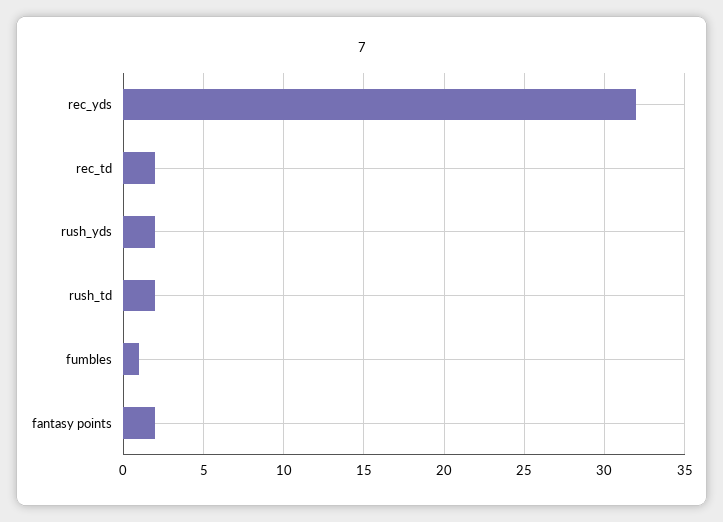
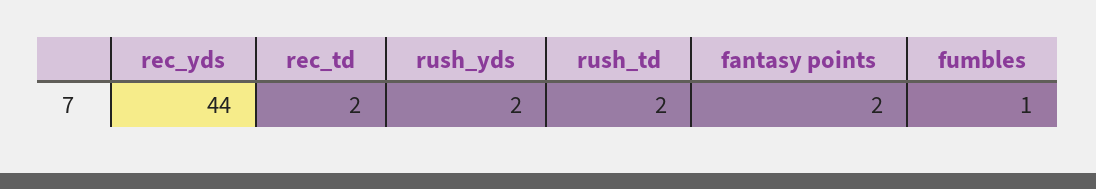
  {
-   "rec_yds": 32,
+   "rec_yds": 44,
    "rec_td": 2,
    "rush_yds": 2,
    "rush_td": 2,
    "fumbles": 1,
    "fantasy points": 2
  }

